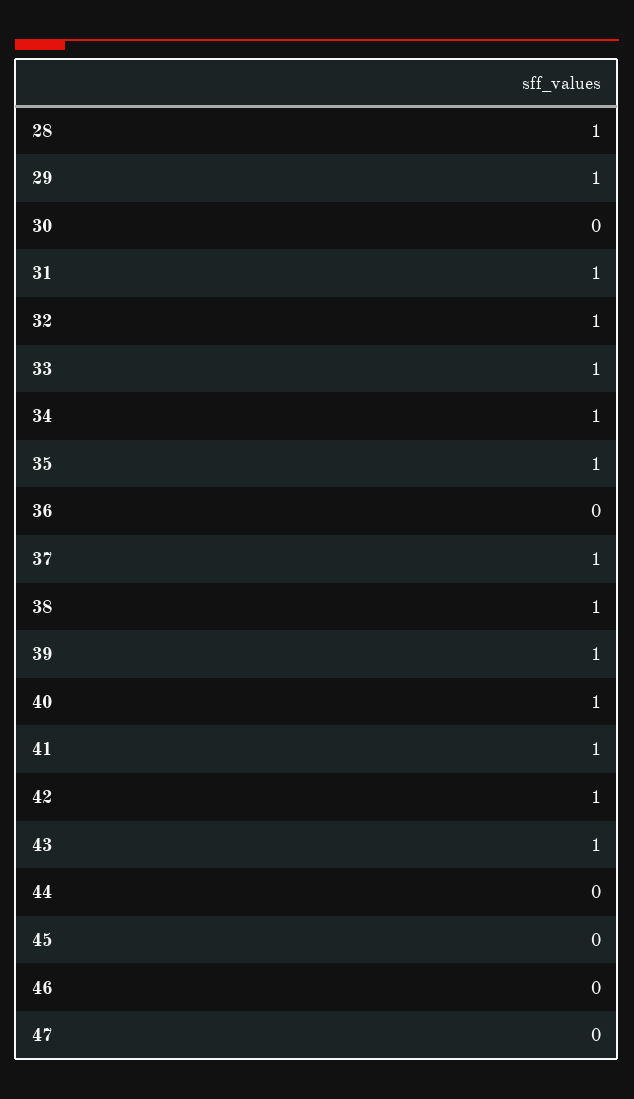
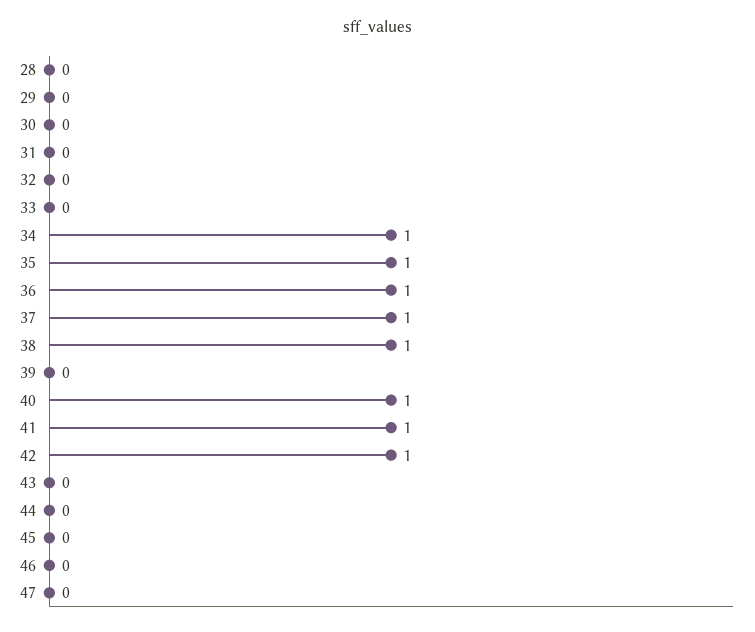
  {
-   "28": 1,
+   "28": 0,
-   "29": 1,
+   "29": 0,
    "30": 0,
-   "31": 1,
+   "31": 0,
-   "32": 1,
+   "32": 0,
-   "33": 1,
+   "33": 0,
    "34": 1,
    "35": 1,
-   "36": 0,
+   "36": 1,
    "37": 1,
    "38": 1,
-   "39": 1,
+   "39": 0,
    "40": 1,
    "41": 1,
    "42": 1,
-   "43": 1,
+   "43": 0,
    "44": 0,
    "45": 0,
    "46": 0,
    "47": 0
  }

